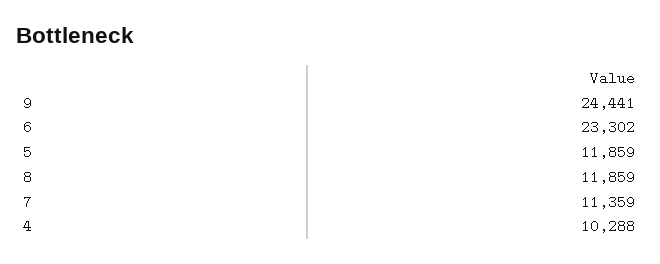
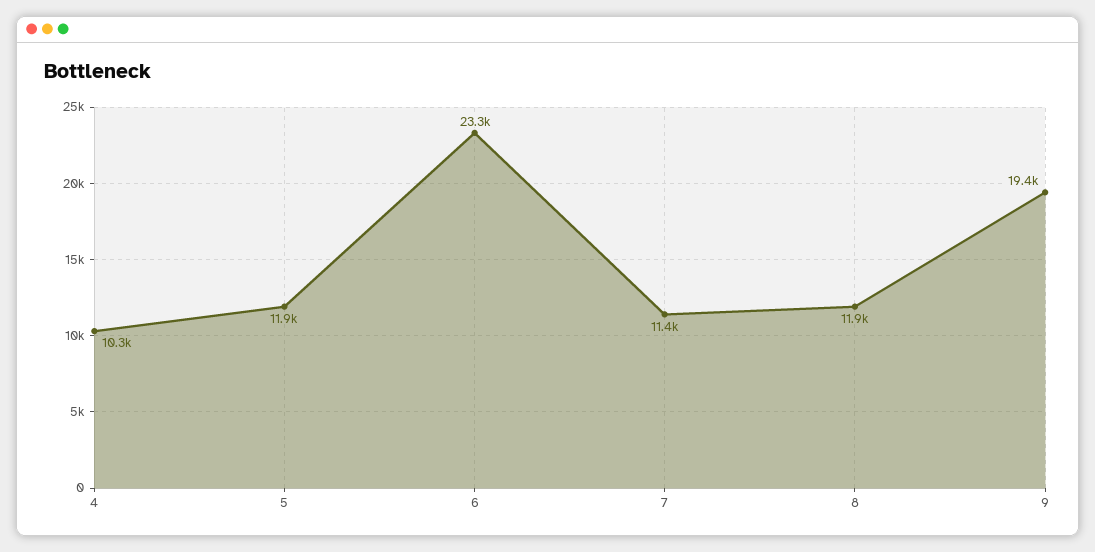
  {
-   "9": 24441,
+   "9": 19400,
    "6": 23302,
    "5": 11859,
    "8": 11859,
    "7": 11359,
    "4": 10288
  }

